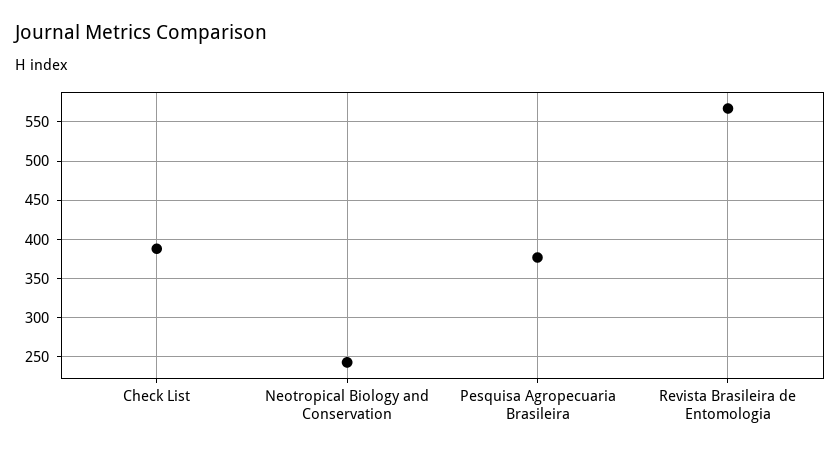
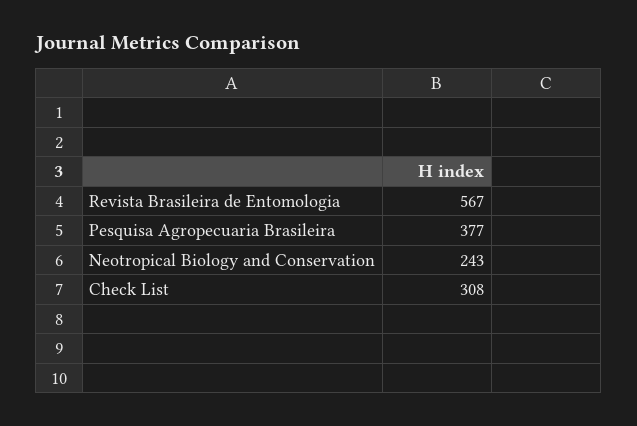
  {
-   "Check List": 390,
+   "Check List": 308,
    "Neotropical Biology and Conservation": 243,
    "Pesquisa Agropecuaria Brasileira": 377,
    "Revista Brasileira de Entomologia": 567
  }

